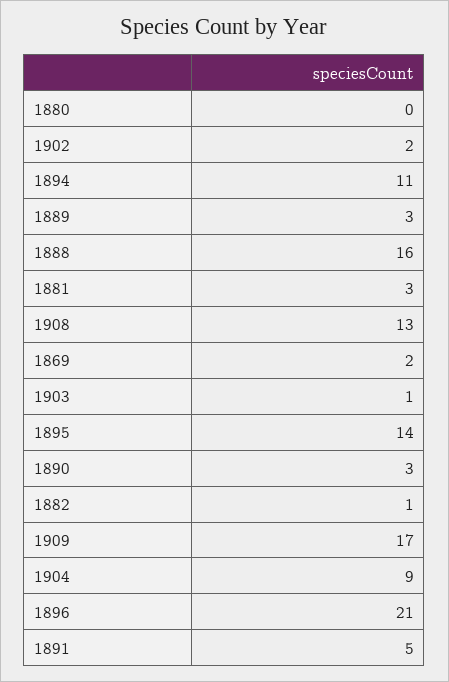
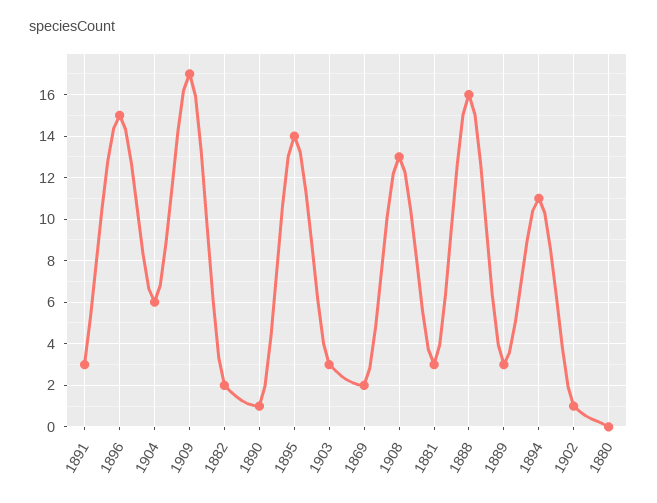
  {
    "1880": 0,
-   "1902": 2,
+   "1902": 1,
    "1894": 11,
    "1889": 3,
    "1888": 16,
    "1881": 3,
    "1908": 13,
    "1869": 2,
-   "1903": 1,
+   "1903": 3,
    "1895": 14,
-   "1890": 3,
+   "1890": 1,
-   "1882": 1,
+   "1882": 2,
    "1909": 17,
-   "1904": 9,
+   "1904": 6,
-   "1896": 21,
+   "1896": 15,
-   "1891": 5
+   "1891": 3
  }

